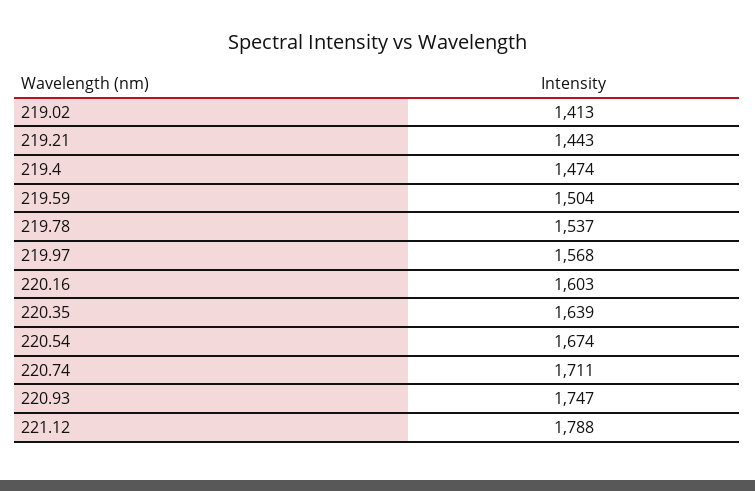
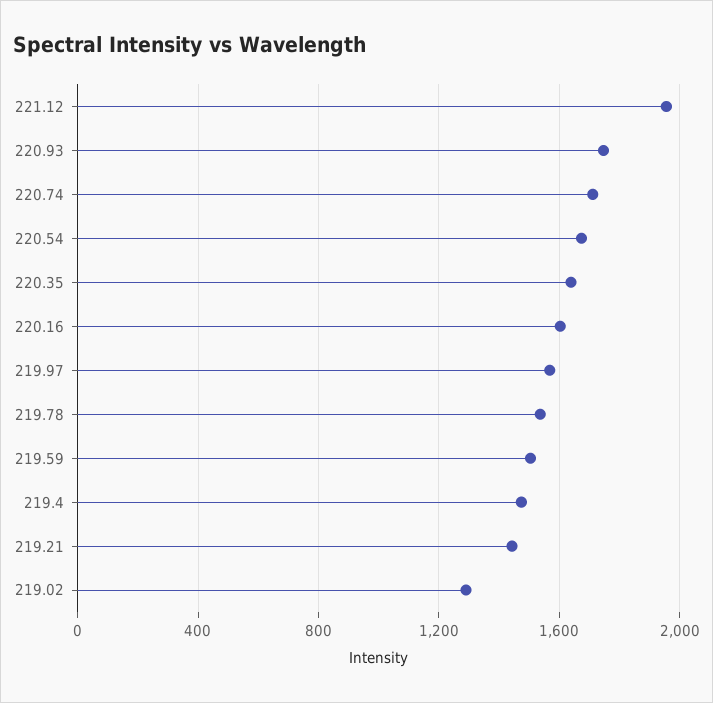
  {
-   "219.02": 1413,
+   "219.02": 1300,
    "219.21": 1443,
    "219.4": 1474,
    "219.59": 1504,
    "219.78": 1537,
    "219.97": 1568,
    "220.16": 1603,
    "220.35": 1639,
    "220.54": 1674,
    "220.74": 1711,
    "220.93": 1747,
-   "221.12": 1788
+   "221.12": 1950
  }

